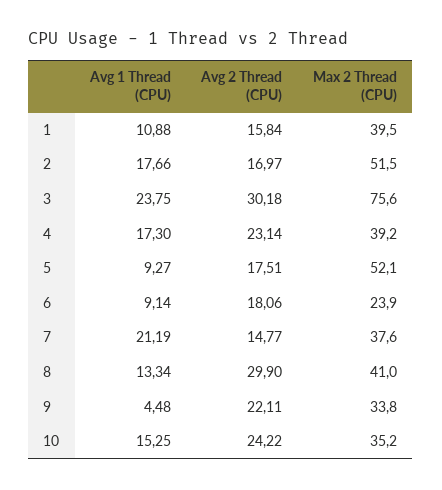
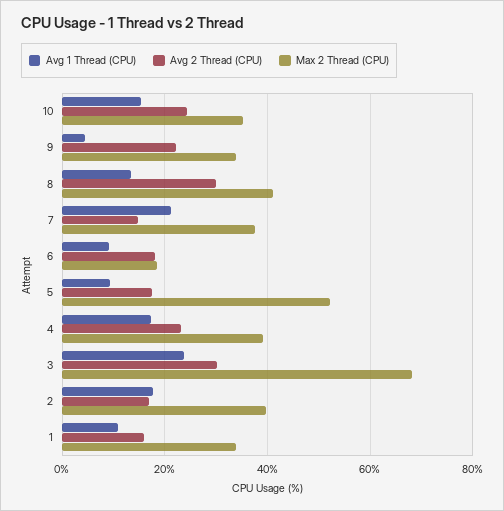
  {
    "Avg 1 Thread (CPU)": {
      "1": 10.88,
      "2": 17.66,
      "3": 23.75,
      "4": 17.3,
      "5": 9.27,
      "6": 9.14,
      "7": 21.19,
      "8": 13.34,
      "9": 4.48,
      "10": 15.25
    },
    "Avg 2 Thread (CPU)": {
      "1": 15.84,
      "2": 16.97,
      "3": 30.18,
      "4": 23.14,
      "5": 17.51,
      "6": 18.06,
      "7": 14.77,
      "8": 29.9,
      "9": 22.11,
      "10": 24.22
    },
    "Max 2 Thread (CPU)": {
-     "1": 39.5,
+     "1": 34,
-     "2": 51.5,
+     "2": 40,
-     "3": 75.6,
+     "3": 68,
      "4": 39.2,
      "5": 52.1,
-     "6": 23.9,
+     "6": 18,
      "7": 37.6,
      "8": 41,
      "9": 33.8,
      "10": 35.2
    }
  }

